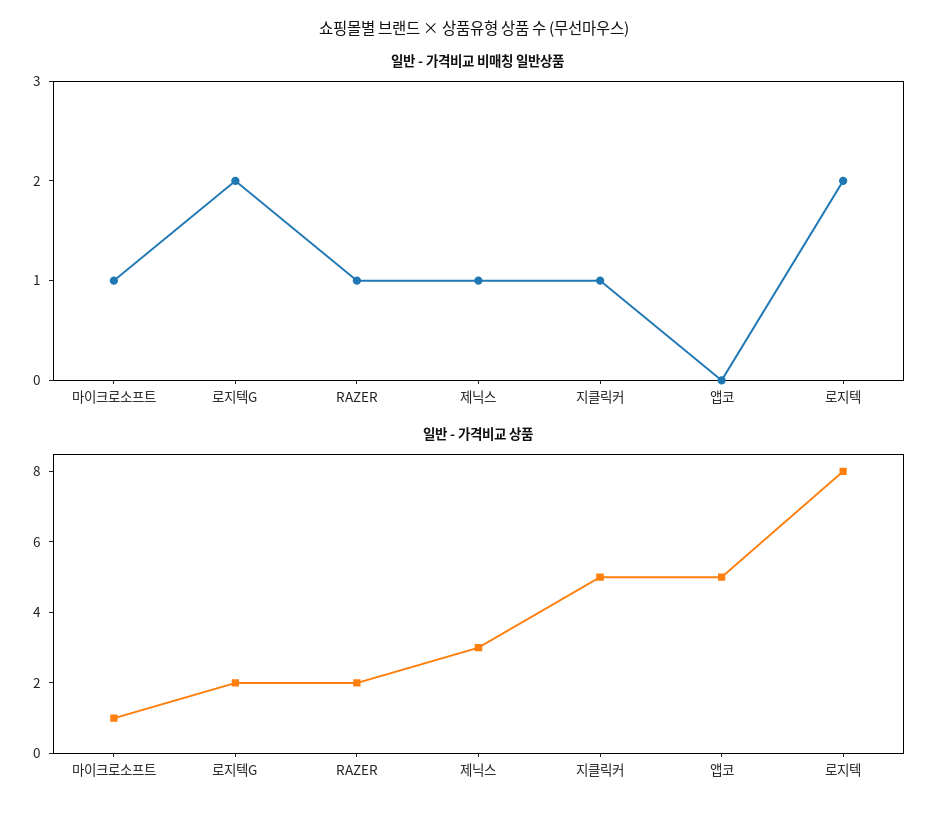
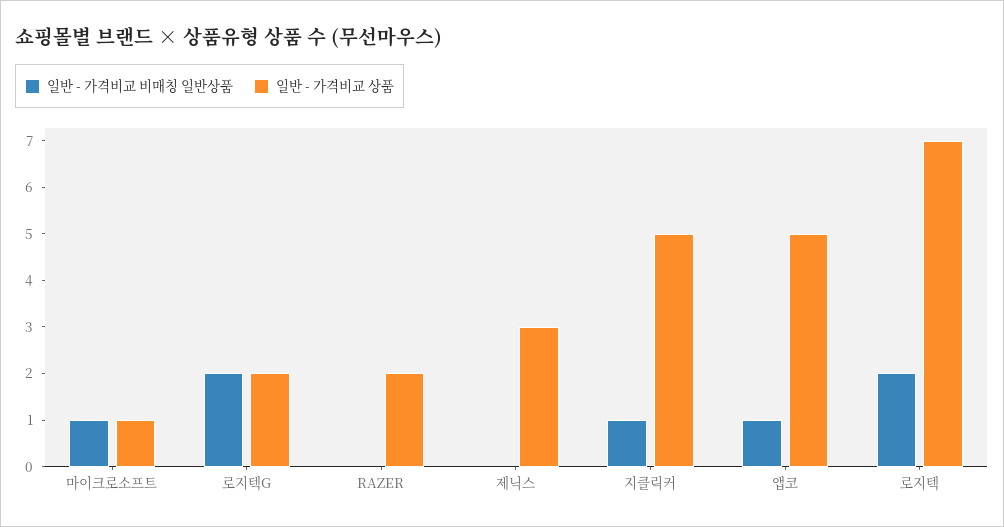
  {
    "일반 - 가격비교 비매칭 일반상품": {
      "마이크로소프트": 1,
      "로지텍G": 2,
-     "RAZER": 1,
+     "RAZER": 0,
-     "제닉스": 1,
+     "제닉스": 0,
      "지클릭커": 1,
-     "앱코": 0,
+     "앱코": 1,
      "로지텍": 2
    },
    "일반 - 가격비교 상품": {
      "마이크로소프트": 1,
      "로지텍G": 2,
      "RAZER": 2,
      "제닉스": 3,
      "지클릭커": 5,
      "앱코": 5,
-     "로지텍": 8
+     "로지텍": 7
    }
  }

